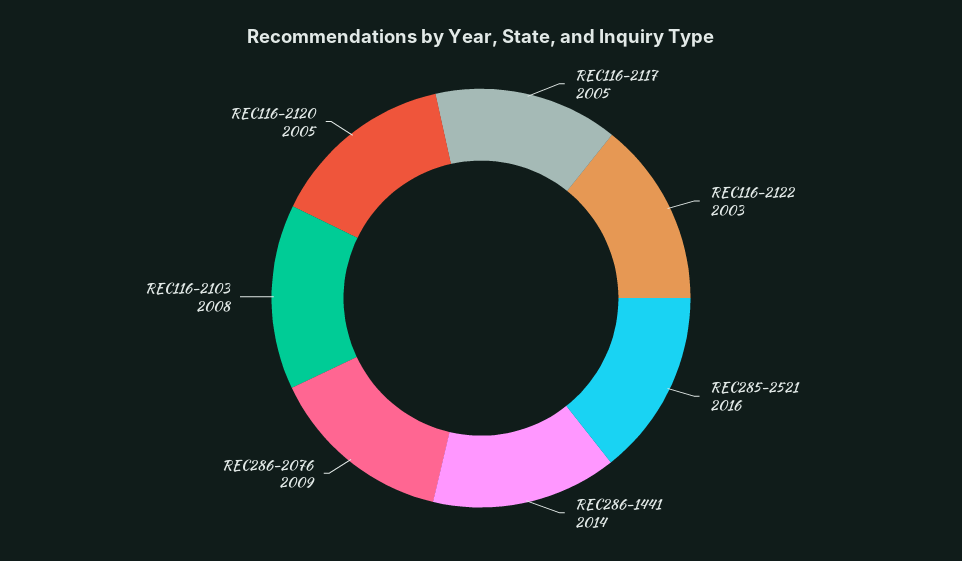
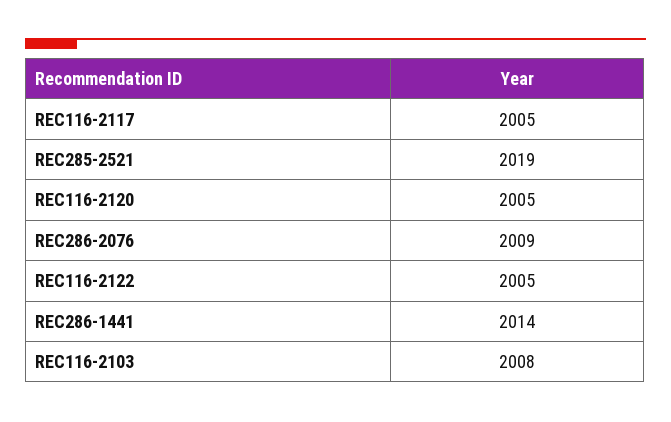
  {
    "REC116-2117": 2005,
-   "REC116-2122": 2003,
+   "REC116-2122": 2005,
-   "REC285-2521": 2016,
+   "REC285-2521": 2019,
    "REC286-1441": 2014,
    "REC286-2076": 2009,
    "REC116-2103": 2008,
    "REC116-2120": 2005
  }

